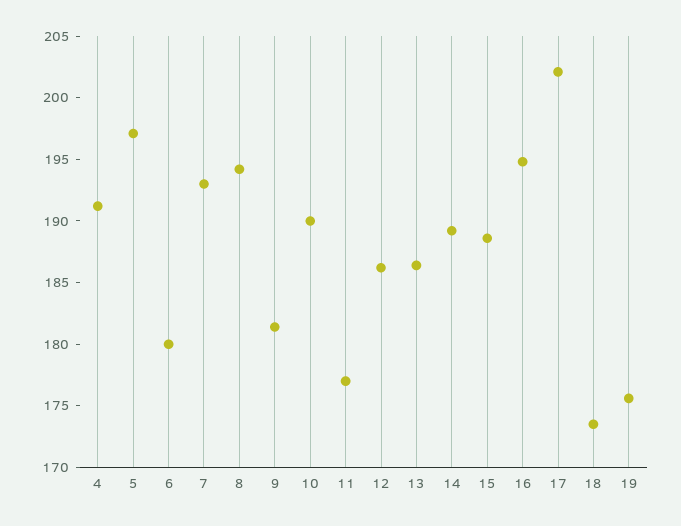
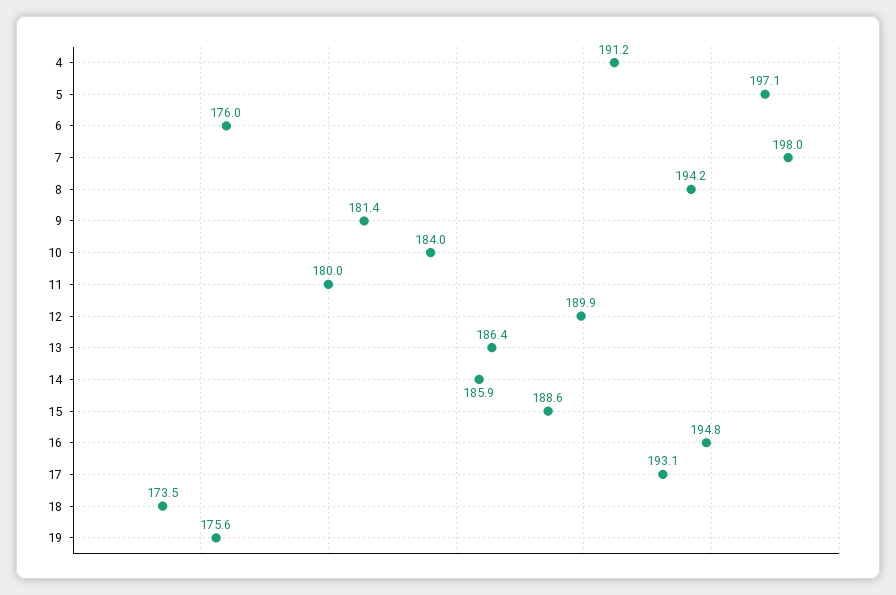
  {
    "4": 191.2,
    "5": 197.1,
-   "6": 180,
+   "6": 176,
-   "7": 193,
+   "7": 198,
    "8": 194.2,
    "9": 181.4,
-   "10": 190,
+   "10": 184,
-   "11": 177,
+   "11": 180,
-   "12": 186,
+   "12": 189.9,
    "13": 186.4,
-   "14": 189,
+   "14": 185.9,
    "15": 188.6,
    "16": 194.8,
-   "17": 202,
+   "17": 193.1,
    "18": 173.5,
    "19": 175.6
  }

